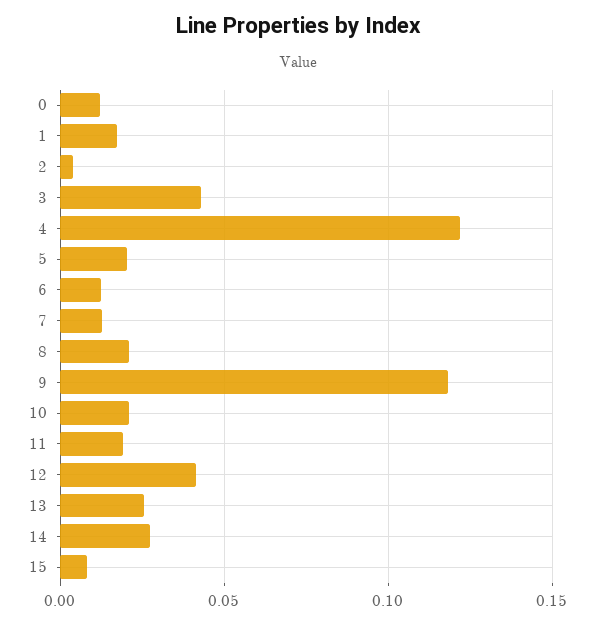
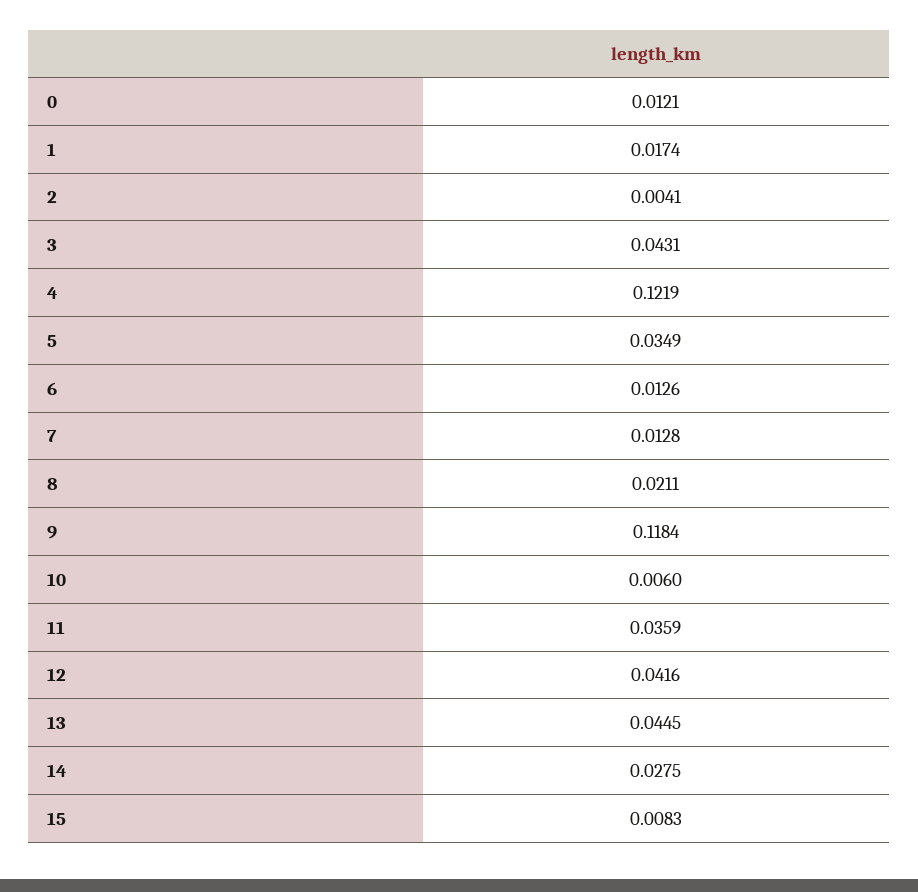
  {
    "0": 0.0121,
    "1": 0.0174,
    "2": 0.0041,
    "3": 0.0431,
    "4": 0.1219,
-   "5": 0.02,
+   "5": 0.0349,
    "6": 0.0126,
    "7": 0.0128,
    "8": 0.0211,
    "9": 0.1184,
-   "10": 0.02,
+   "10": 0.006,
-   "11": 0.02,
+   "11": 0.0359,
    "12": 0.0416,
-   "13": 0.025,
+   "13": 0.0445,
    "14": 0.0275,
    "15": 0.0083
  }

